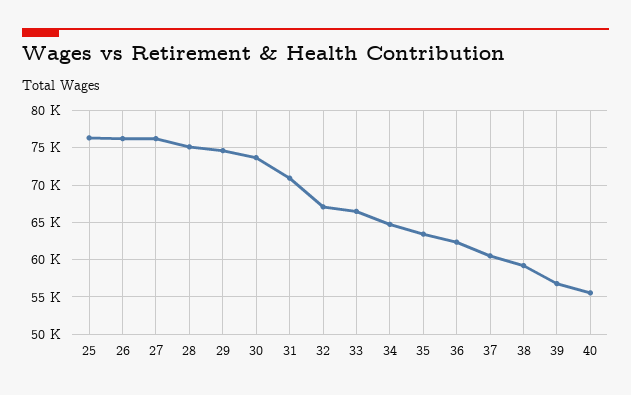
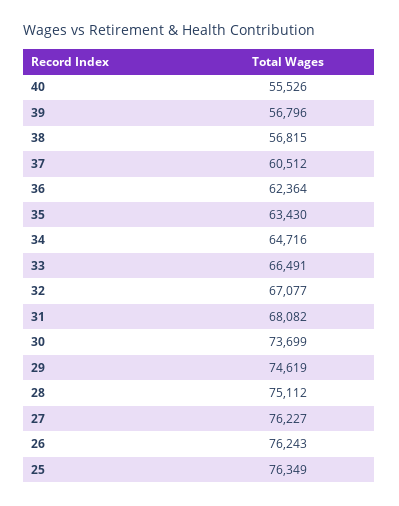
  {
    "25": 76349,
    "26": 76243,
    "27": 76227,
    "28": 75112,
    "29": 74619,
    "30": 73699,
-   "31": 71000,
+   "31": 68082,
    "32": 67077,
    "33": 66491,
    "34": 64716,
    "35": 63430,
    "36": 62364,
    "37": 60512,
-   "38": 59000,
+   "38": 56815,
    "39": 56796,
    "40": 55526
  }

